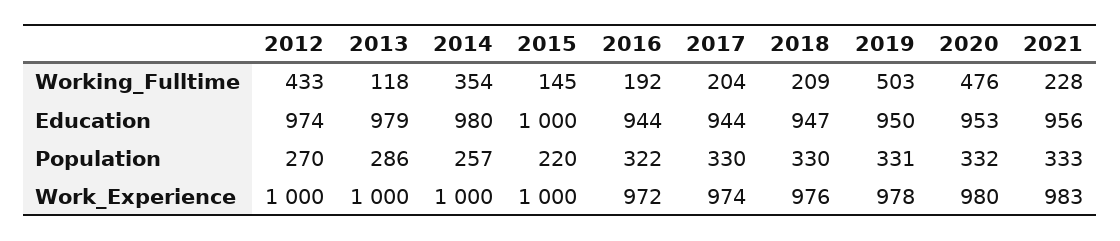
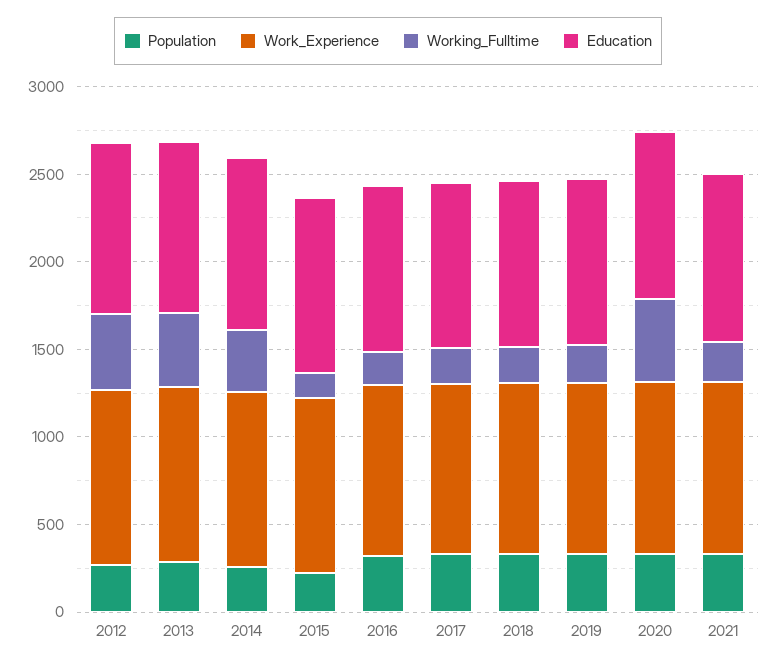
  {
    "Working_Fulltime": {
      "2012": 433,
-     "2013": 118,
+     "2013": 400,
      "2014": 354,
      "2015": 145,
      "2016": 192,
      "2017": 204,
      "2018": 209,
-     "2019": 503,
+     "2019": 200,
      "2020": 476,
      "2021": 228
    },
    "Education": {
      "2012": 974,
      "2013": 979,
      "2014": 980,
      "2015": 1000,
      "2016": 944,
      "2017": 944,
      "2018": 947,
      "2019": 950,
      "2020": 953,
      "2021": 956
    },
    "Population": {
      "2012": 270,
      "2013": 286,
      "2014": 257,
      "2015": 220,
      "2016": 322,
      "2017": 330,
      "2018": 330,
      "2019": 331,
      "2020": 332,
      "2021": 333
    },
    "Work_Experience": {
      "2012": 1000,
      "2013": 1000,
      "2014": 1000,
      "2015": 1000,
      "2016": 972,
      "2017": 974,
      "2018": 976,
      "2019": 978,
      "2020": 980,
      "2021": 983
    }
  }

